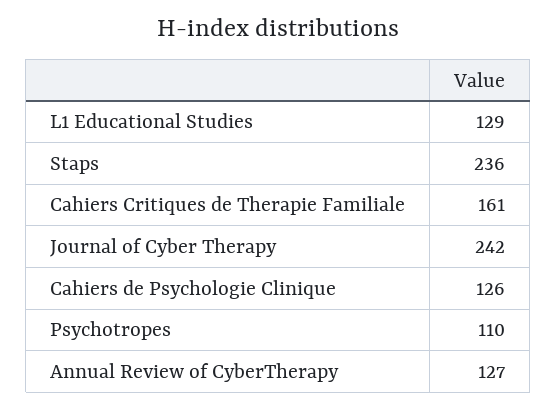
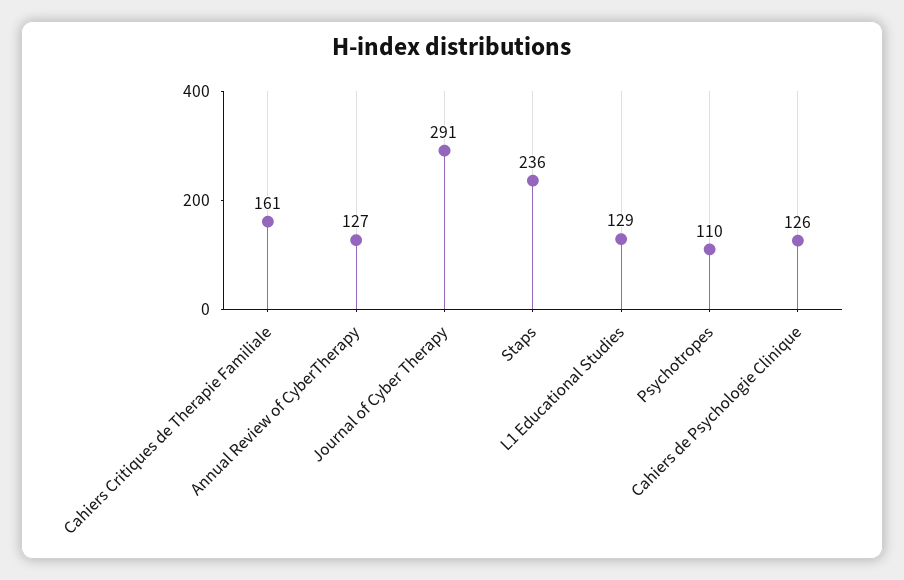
  {
    "L1 Educational Studies": 129,
    "Staps": 236,
    "Cahiers Critiques de Therapie Familiale": 161,
-   "Journal of Cyber Therapy": 242,
+   "Journal of Cyber Therapy": 291,
    "Cahiers de Psychologie Clinique": 126,
    "Psychotropes": 110,
    "Annual Review of CyberTherapy": 127
  }

